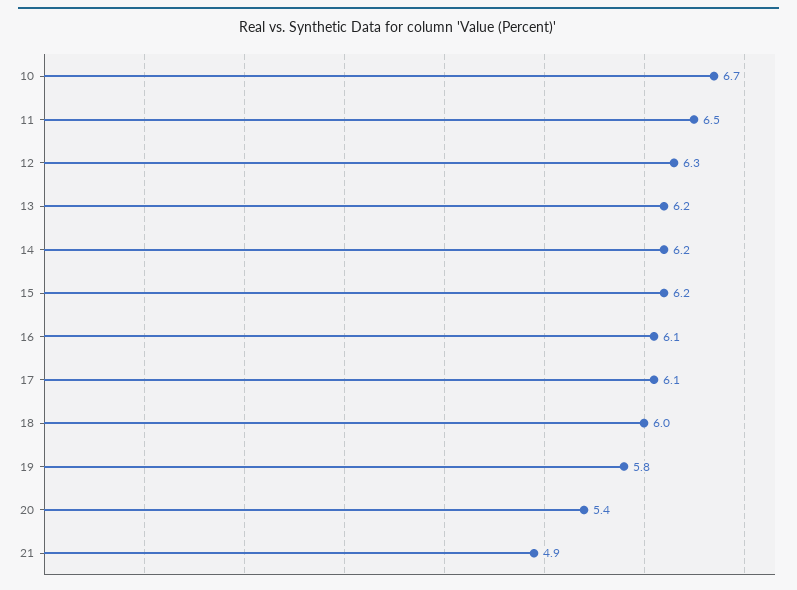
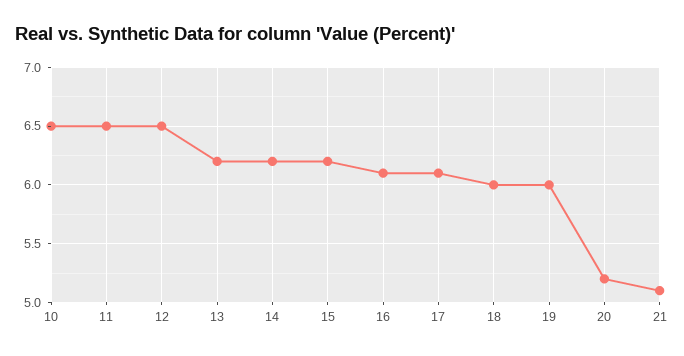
  {
-   "10": 6.7,
+   "10": 6.5,
    "11": 6.5,
-   "12": 6.3,
+   "12": 6.5,
    "13": 6.2,
    "14": 6.2,
    "15": 6.2,
    "16": 6.1,
    "17": 6.1,
    "18": 6,
-   "19": 5.8,
+   "19": 6,
-   "20": 5.4,
+   "20": 5.2,
-   "21": 4.9
+   "21": 5.1
  }

